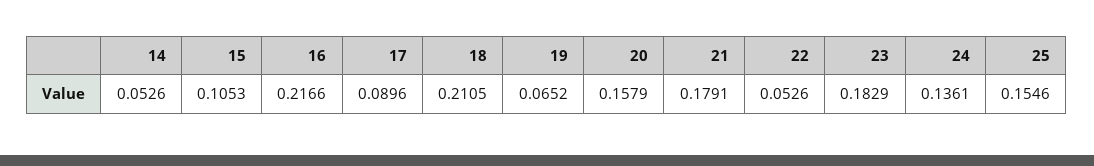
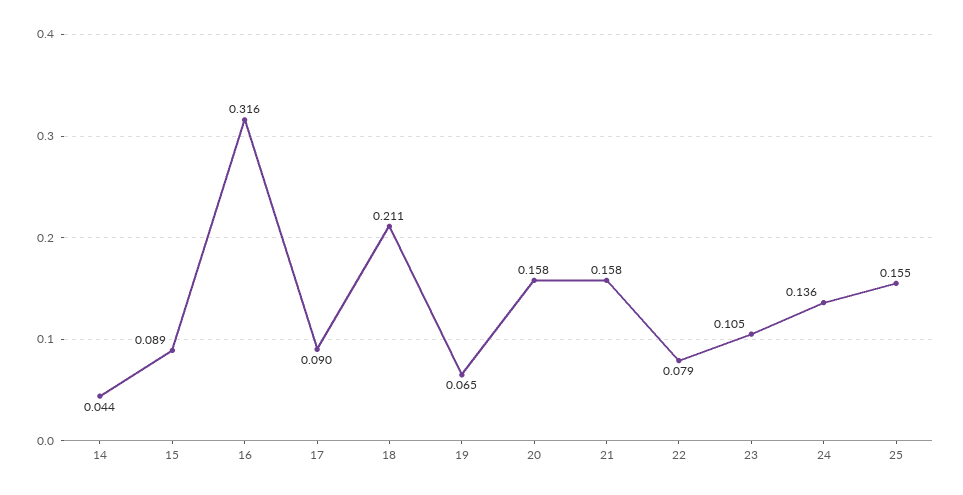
  {
-   "14": 0.0526,
+   "14": 0.044,
-   "15": 0.1053,
+   "15": 0.089,
-   "16": 0.2166,
+   "16": 0.316,
    "17": 0.0896,
    "18": 0.2105,
    "19": 0.0652,
    "20": 0.1579,
-   "21": 0.1791,
+   "21": 0.158,
-   "22": 0.0526,
+   "22": 0.079,
-   "23": 0.1829,
+   "23": 0.105,
    "24": 0.1361,
    "25": 0.1546
  }

